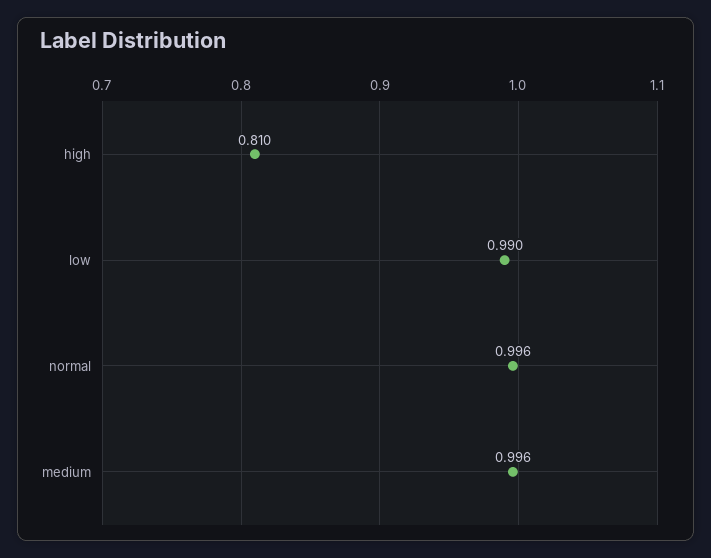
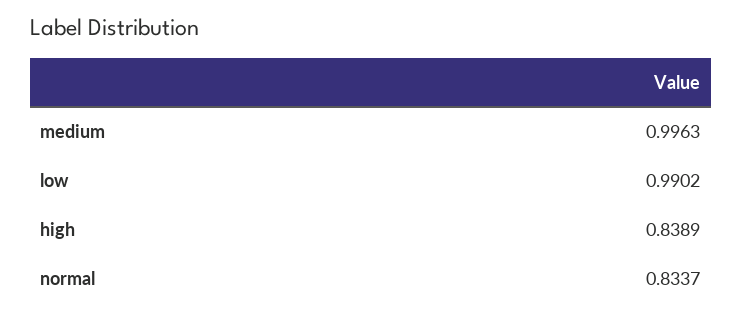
  {
-   "high": 0.81,
+   "high": 0.8389,
    "low": 0.9902,
-   "normal": 0.996,
+   "normal": 0.8337,
    "medium": 0.9963
  }

